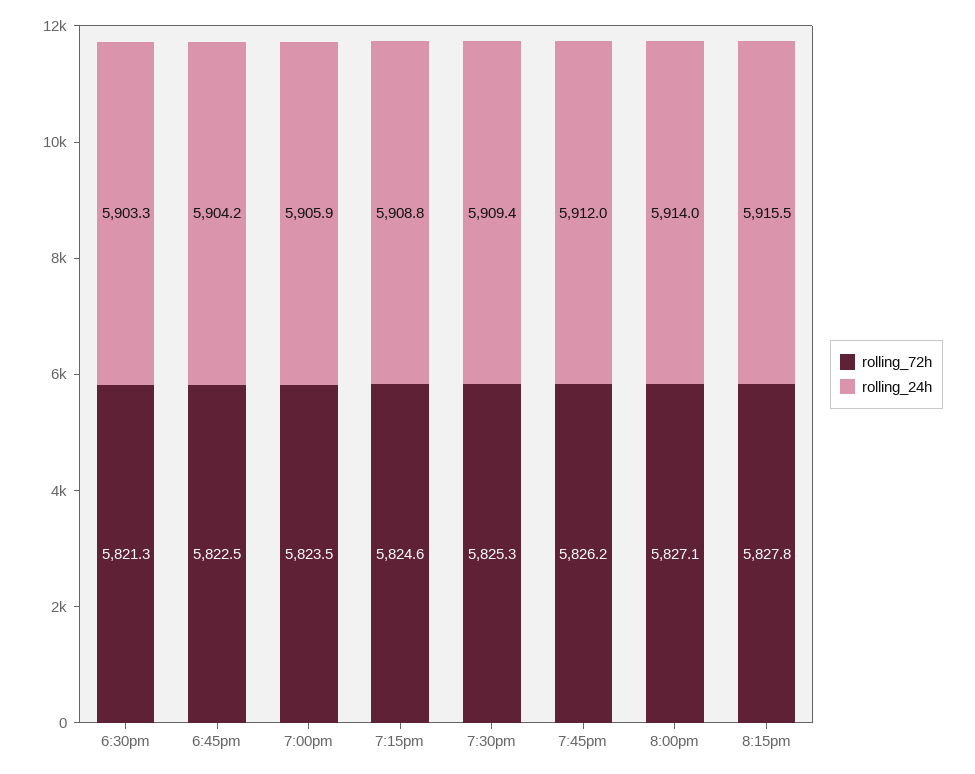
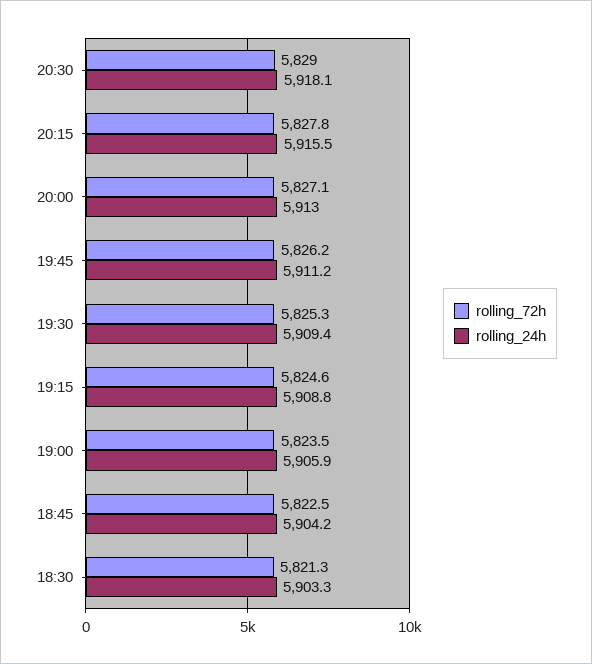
  {
    "rolling_72h": {
      "6:30pm": 5821.3,
      "6:45pm": 5822.5,
      "7:00pm": 5823.5,
      "7:15pm": 5824.6,
      "7:30pm": 5825.3,
      "7:45pm": 5826.2,
      "8:00pm": 5827.1,
-     "8:15pm": 5827.8
+     "8:15pm": 5827.8,
+     "20:30": 5829
    },
    "rolling_24h": {
      "6:30pm": 5903.3,
      "6:45pm": 5904.2,
      "7:00pm": 5905.9,
      "7:15pm": 5908.8,
      "7:30pm": 5909.4,
-     "7:45pm": 5912,
+     "7:45pm": 5911.2,
-     "8:00pm": 5914,
+     "8:00pm": 5913,
-     "8:15pm": 5915.5
+     "8:15pm": 5915.5,
+     "20:30": 5918.1
    }
  }

